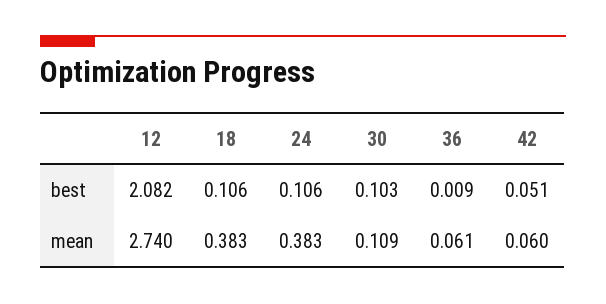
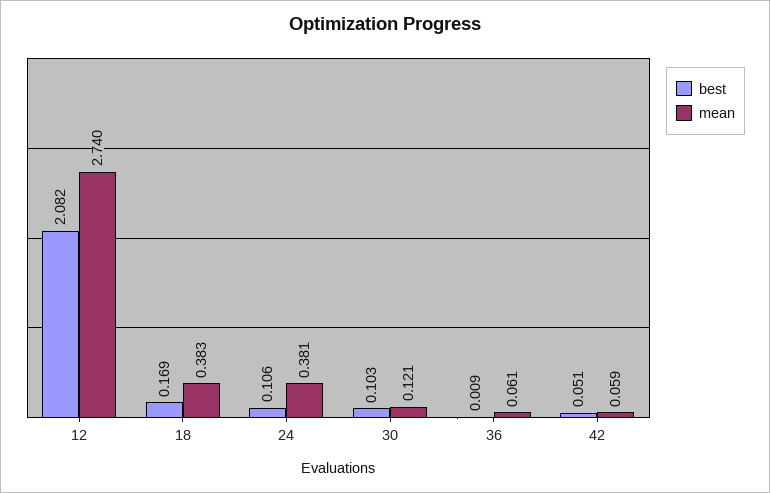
  {
    "best": {
      "12": 2.082,
-     "18": 0.106,
+     "18": 0.169,
      "24": 0.106,
      "30": 0.103,
      "36": 0.009,
      "42": 0.051
    },
    "mean": {
      "12": 2.74,
      "18": 0.383,
-     "24": 0.383,
+     "24": 0.381,
-     "30": 0.109,
+     "30": 0.121,
      "36": 0.061,
-     "42": 0.06
+     "42": 0.059
    }
  }

